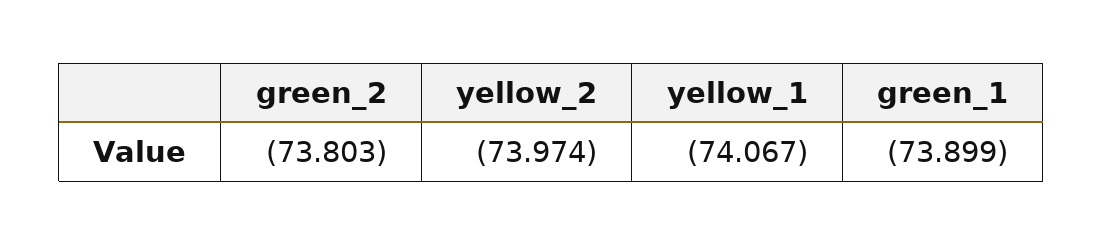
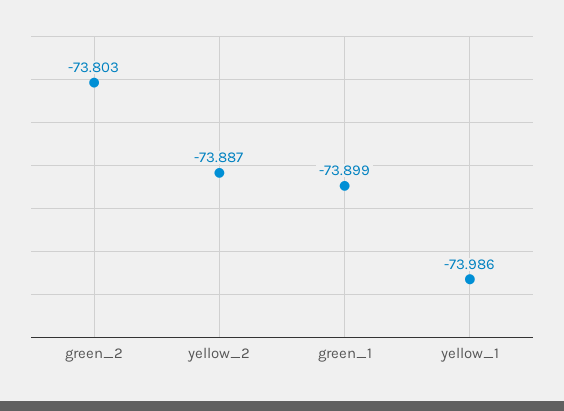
  {
    "green_2": -73.803,
-   "yellow_2": -73.974,
+   "yellow_2": -73.887,
-   "yellow_1": -74.067,
+   "yellow_1": -73.986,
    "green_1": -73.899
  }

